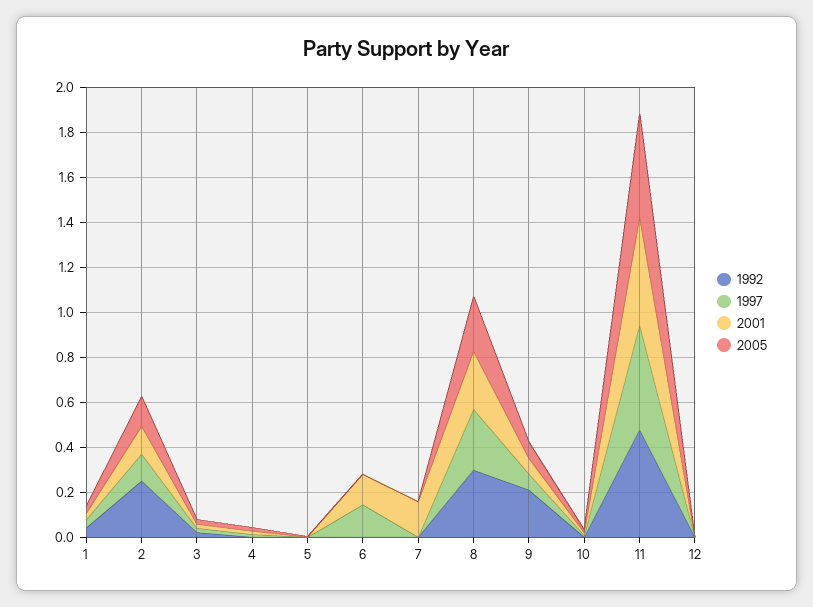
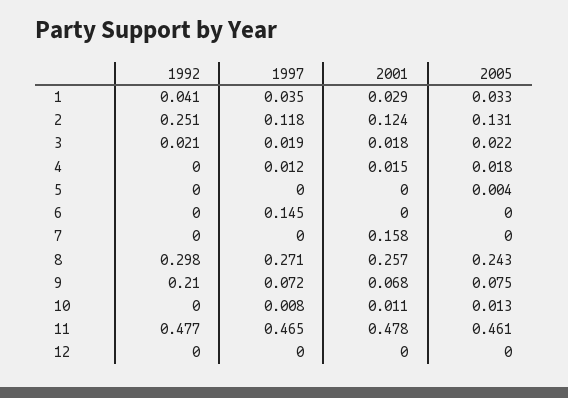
  {
    "1992": {
      "1": 0.041,
      "2": 0.251,
      "3": 0.021,
      "4": 0,
      "5": 0,
      "6": 0,
      "7": 0,
      "8": 0.298,
      "9": 0.21,
      "10": 0,
      "11": 0.477,
      "12": 0
    },
    "1997": {
      "1": 0.035,
      "2": 0.118,
      "3": 0.019,
      "4": 0.012,
      "5": 0,
      "6": 0.145,
      "7": 0,
      "8": 0.271,
      "9": 0.072,
      "10": 0.008,
      "11": 0.465,
      "12": 0
    },
    "2001": {
      "1": 0.029,
      "2": 0.124,
      "3": 0.018,
      "4": 0.015,
      "5": 0,
-     "6": 0.15,
+     "6": 0,
      "7": 0.158,
      "8": 0.257,
      "9": 0.068,
      "10": 0.011,
      "11": 0.478,
      "12": 0
    },
    "2005": {
      "1": 0.033,
      "2": 0.131,
      "3": 0.022,
      "4": 0.018,
      "5": 0.004,
      "6": 0,
      "7": 0,
      "8": 0.243,
      "9": 0.075,
      "10": 0.013,
      "11": 0.461,
      "12": 0
    }
  }

